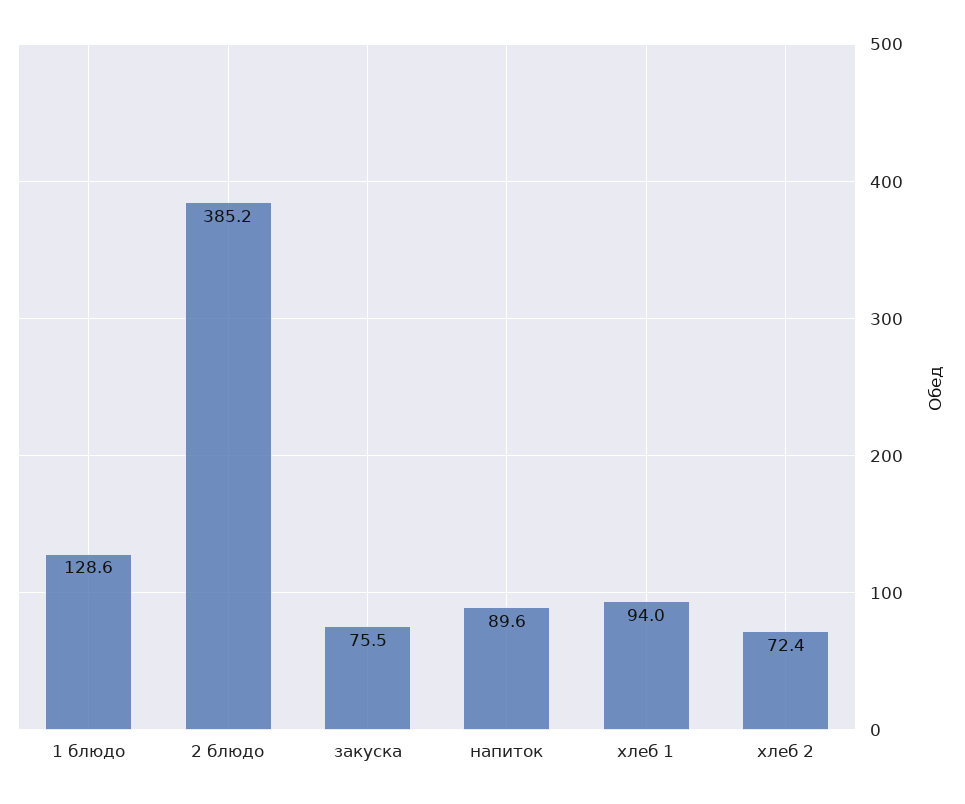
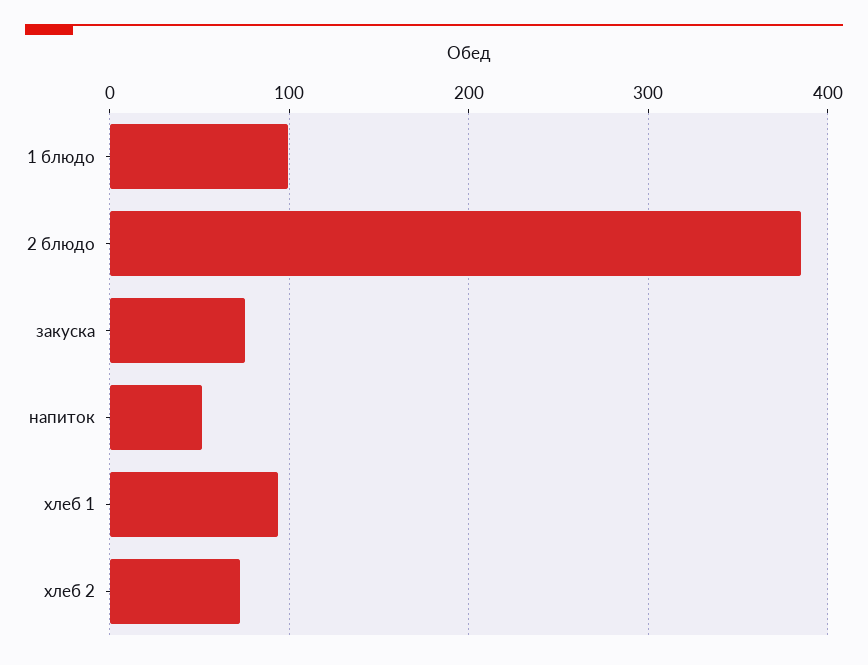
  {
-   "1 блюдо": 128.6,
+   "1 блюдо": 100,
    "2 блюдо": 385.2,
    "закуска": 75.5,
-   "напиток": 89.6,
+   "напиток": 50,
    "хлеб 1": 94,
    "хлеб 2": 72.4
  }

